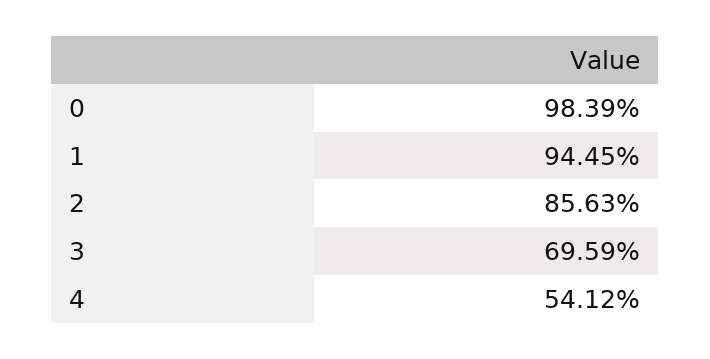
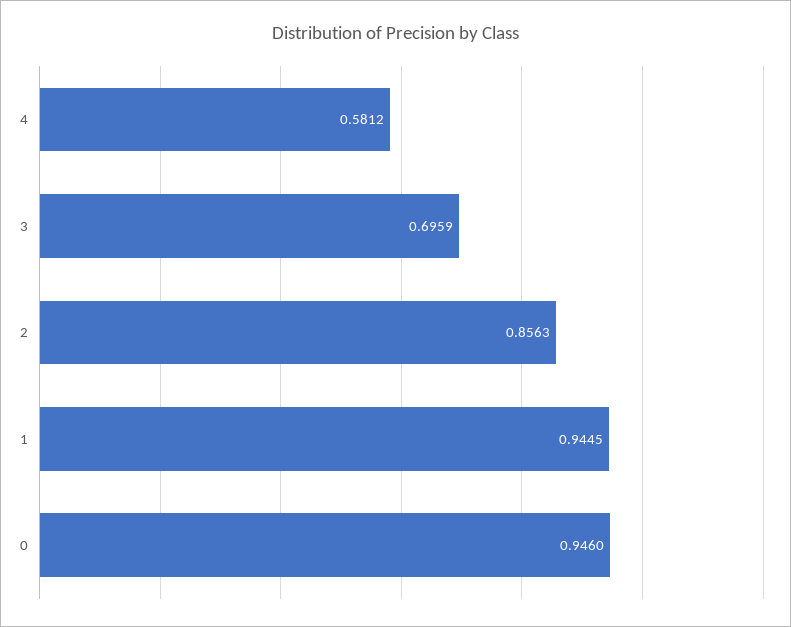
  {
-   "0": 0.9839,
+   "0": 0.946,
    "1": 0.9445,
    "2": 0.8563,
    "3": 0.6959,
-   "4": 0.5412
+   "4": 0.5812
  }

